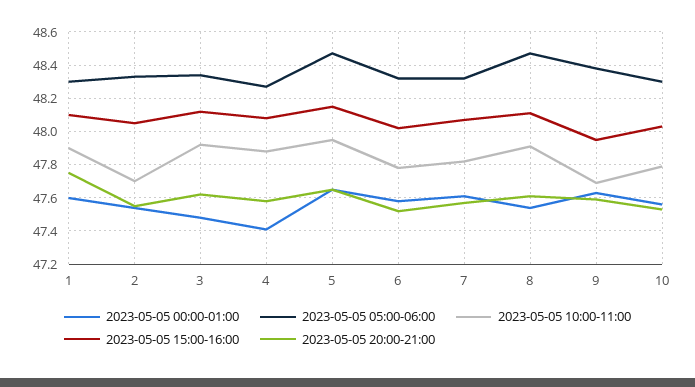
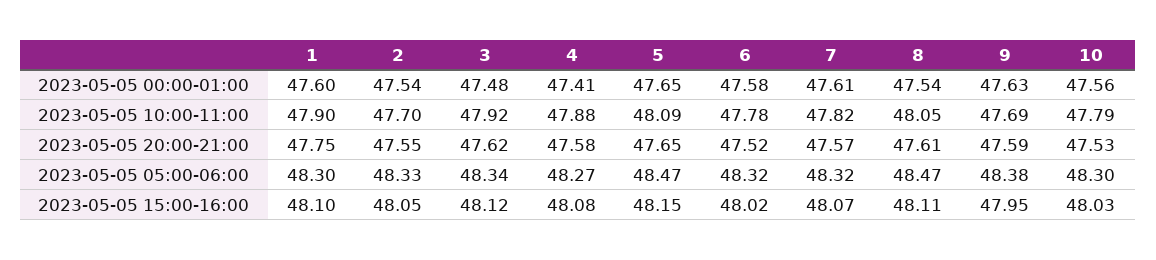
  {
    "2023-05-05 00:00-01:00": {
      "1": 47.6,
      "2": 47.54,
      "3": 47.48,
      "4": 47.41,
      "5": 47.65,
      "6": 47.58,
      "7": 47.61,
      "8": 47.54,
      "9": 47.63,
      "10": 47.56
    },
    "2023-05-05 05:00-06:00": {
      "1": 48.3,
      "2": 48.33,
      "3": 48.34,
      "4": 48.27,
      "5": 48.47,
      "6": 48.32,
      "7": 48.32,
      "8": 48.47,
      "9": 48.38,
      "10": 48.3
    },
    "2023-05-05 10:00-11:00": {
      "1": 47.9,
      "2": 47.7,
      "3": 47.92,
      "4": 47.88,
-     "5": 47.95,
+     "5": 48.09,
      "6": 47.78,
      "7": 47.82,
-     "8": 47.9,
+     "8": 48.05,
      "9": 47.69,
      "10": 47.79
    },
    "2023-05-05 15:00-16:00": {
      "1": 48.1,
      "2": 48.05,
      "3": 48.12,
      "4": 48.08,
      "5": 48.15,
      "6": 48.02,
      "7": 48.07,
      "8": 48.11,
      "9": 47.95,
      "10": 48.03
    },
    "2023-05-05 20:00-21:00": {
      "1": 47.75,
      "2": 47.55,
      "3": 47.62,
      "4": 47.58,
      "5": 47.65,
      "6": 47.52,
      "7": 47.57,
      "8": 47.61,
      "9": 47.59,
      "10": 47.53
    }
  }

